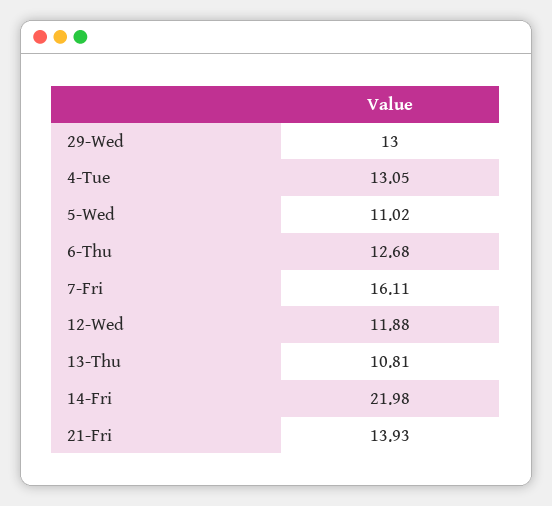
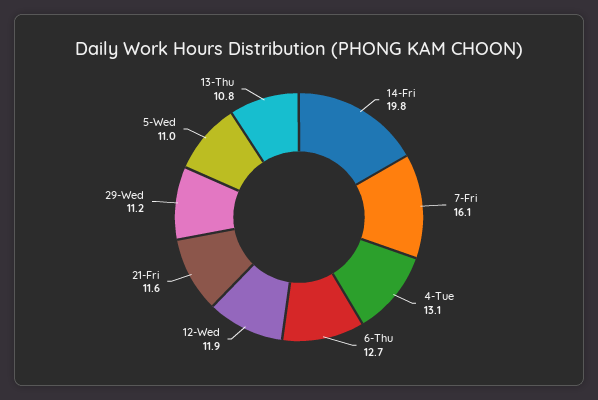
  {
-   "29-Wed": 13,
+   "29-Wed": 11.2,
    "4-Tue": 13.05,
    "5-Wed": 11.02,
    "6-Thu": 12.68,
    "7-Fri": 16.11,
    "12-Wed": 11.88,
    "13-Thu": 10.81,
-   "14-Fri": 21.98,
+   "14-Fri": 19.8,
-   "21-Fri": 13.93
+   "21-Fri": 11.6
  }

